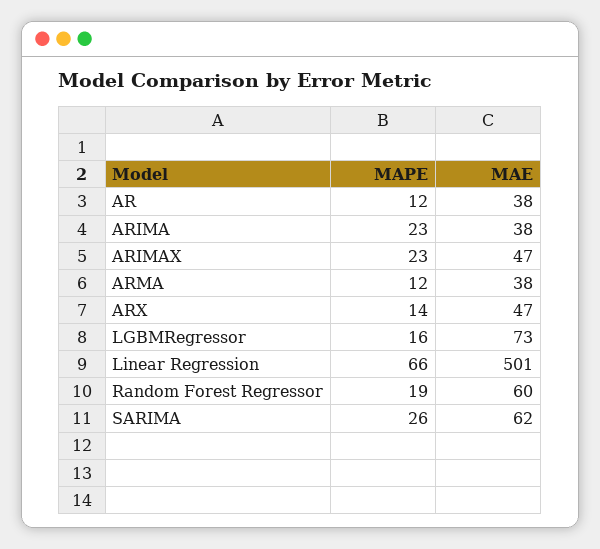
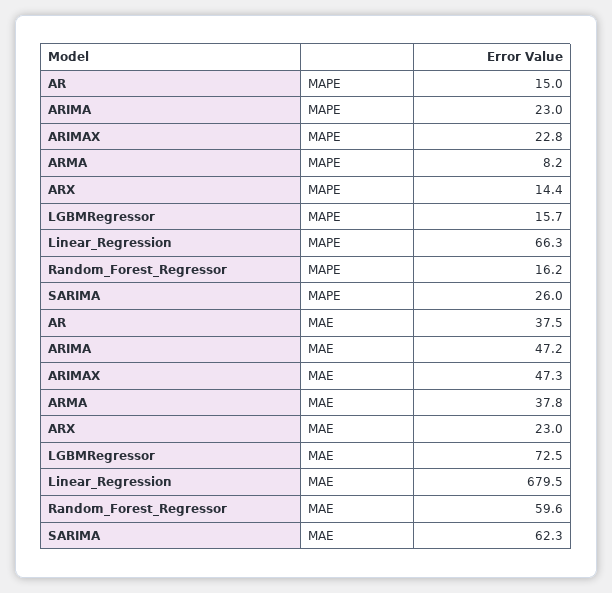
  {
    "MAPE": {
-     "AR": 12,
+     "AR": 15,
      "ARIMA": 23,
      "ARIMAX": 22.8,
-     "ARMA": 12,
+     "ARMA": 8.2,
      "ARX": 14.4,
      "LGBMRegressor": 15.7,
      "Linear Regression": 66.3,
-     "Random Forest Regressor": 19,
+     "Random Forest Regressor": 16.2,
      "SARIMA": 26
    },
    "MAE": {
      "AR": 37.5,
-     "ARIMA": 38,
+     "ARIMA": 47.2,
      "ARIMAX": 47.3,
      "ARMA": 37.8,
-     "ARX": 47,
+     "ARX": 23,
      "LGBMRegressor": 72.5,
-     "Linear Regression": 501,
+     "Linear Regression": 679.5,
      "Random Forest Regressor": 59.6,
      "SARIMA": 62.3
    }
  }

